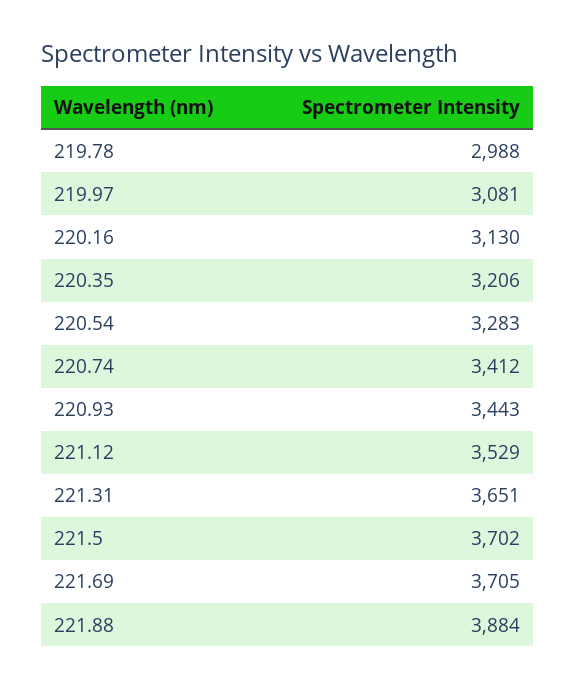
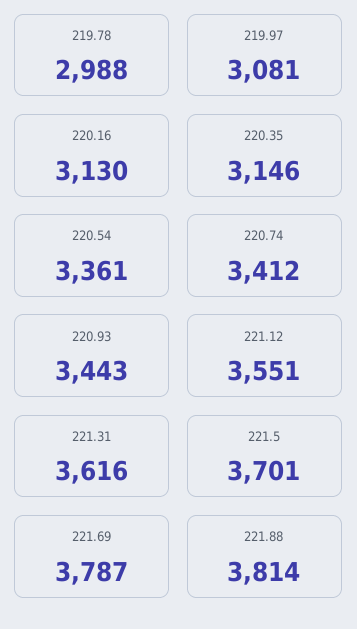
  {
    "219.78": 2988,
    "219.97": 3081,
    "220.16": 3130,
-   "220.35": 3206,
+   "220.35": 3146,
-   "220.54": 3283,
+   "220.54": 3361,
    "220.74": 3412,
    "220.93": 3443,
-   "221.12": 3529,
+   "221.12": 3551,
-   "221.31": 3651,
+   "221.31": 3616,
-   "221.5": 3702,
+   "221.5": 3701,
-   "221.69": 3705,
+   "221.69": 3787,
-   "221.88": 3884
+   "221.88": 3814
  }

